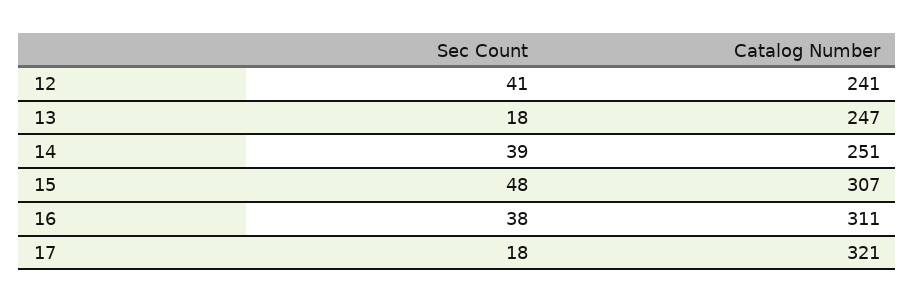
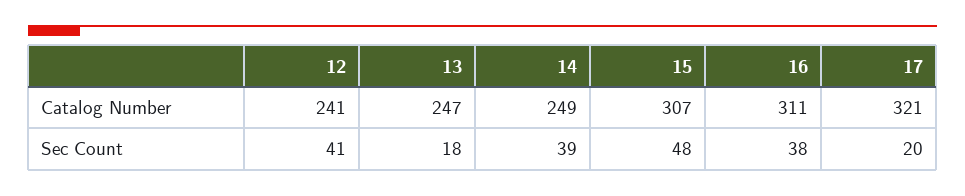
  {
    "Sec Count": {
      "12": 41,
      "13": 18,
      "14": 39,
      "15": 48,
      "16": 38,
-     "17": 18
+     "17": 20
    },
    "Catalog Number": {
      "12": 241,
      "13": 247,
-     "14": 251,
+     "14": 249,
      "15": 307,
      "16": 311,
      "17": 321
    }
  }

